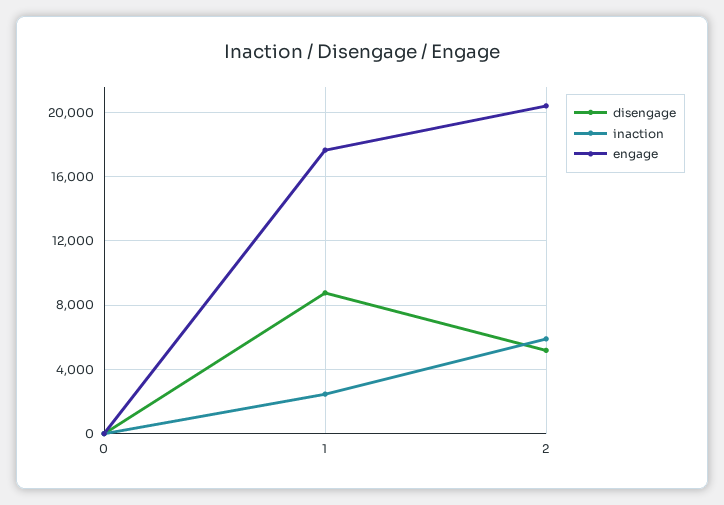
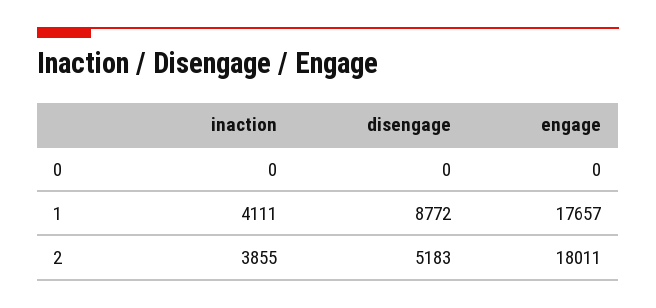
  {
    "disengage": {
      "0": 0,
      "1": 8772,
      "2": 5183
    },
    "inaction": {
      "0": 0,
-     "1": 2500,
+     "1": 4111,
-     "2": 6000
+     "2": 3855
    },
    "engage": {
      "0": 0,
      "1": 17657,
-     "2": 20500
+     "2": 18011
    }
  }

